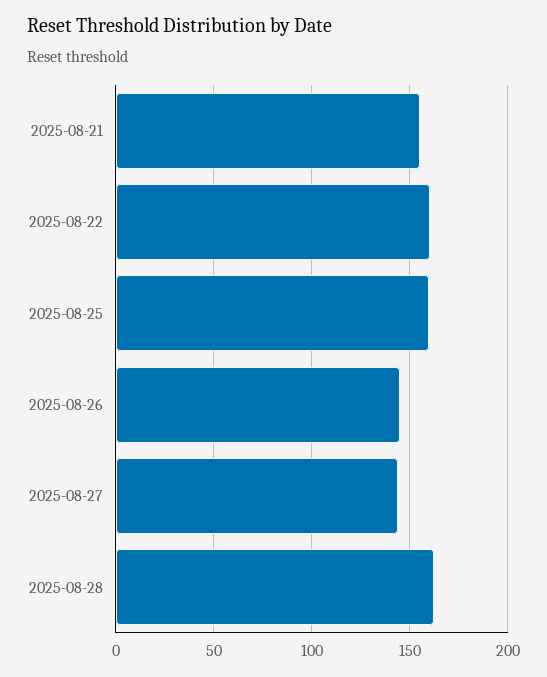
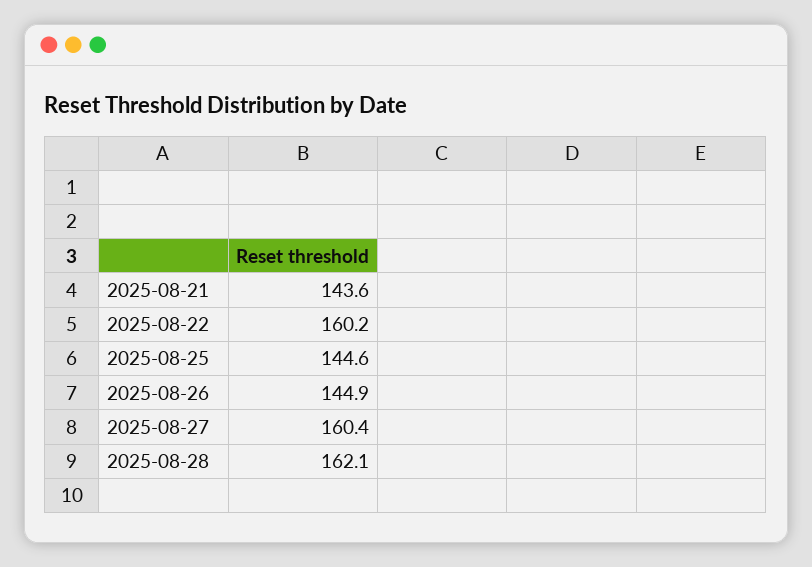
  {
-   "2025-08-21": 155,
+   "2025-08-21": 143.6,
    "2025-08-22": 160.2,
-   "2025-08-25": 160,
+   "2025-08-25": 144.6,
    "2025-08-26": 144.9,
-   "2025-08-27": 145,
+   "2025-08-27": 160.4,
    "2025-08-28": 162.1
  }

